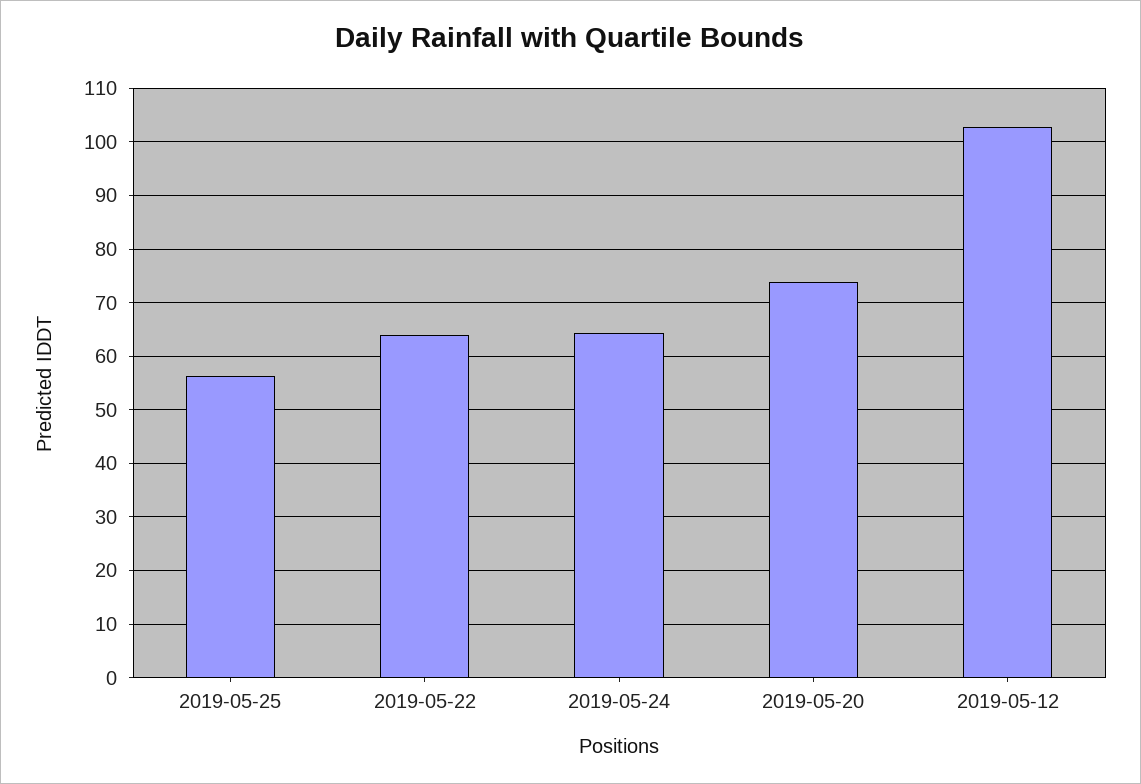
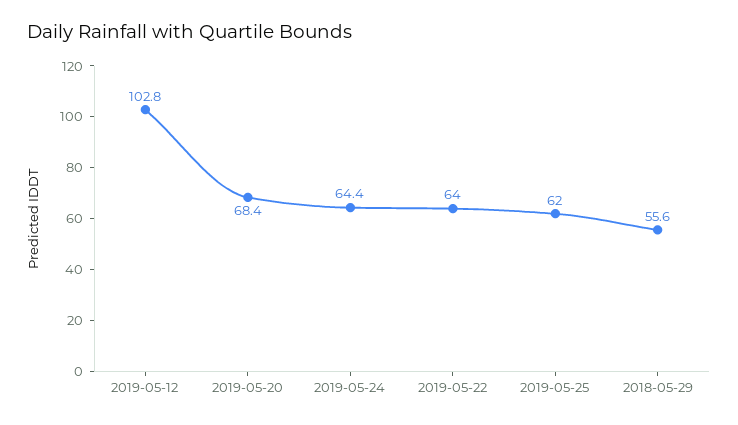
  {
-   "2019-05-25": 56,
+   "2019-05-25": 62,
    "2019-05-22": 64,
    "2019-05-24": 64.4,
-   "2019-05-20": 74,
+   "2019-05-20": 68.4,
-   "2019-05-12": 102.8
+   "2019-05-12": 102.8,
+   "2018-05-29": 55.6
  }

